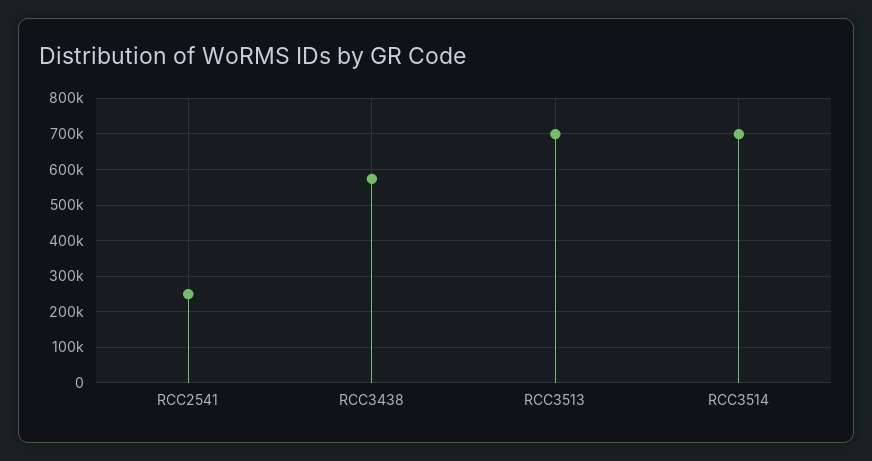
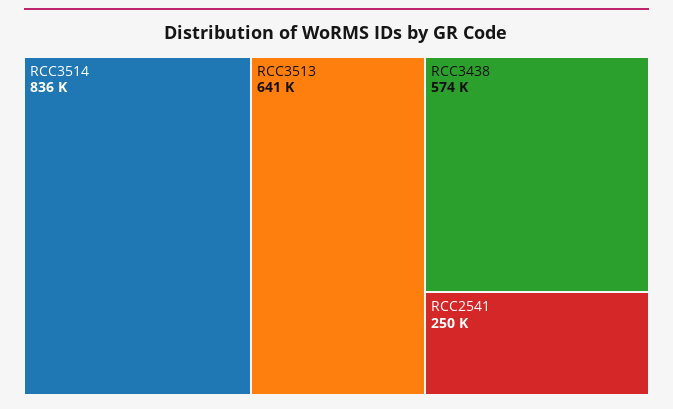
  {
    "RCC2541": 250000,
    "RCC3438": 574000,
-   "RCC3513": 700000,
+   "RCC3513": 641000,
-   "RCC3514": 700000
+   "RCC3514": 836000
  }

